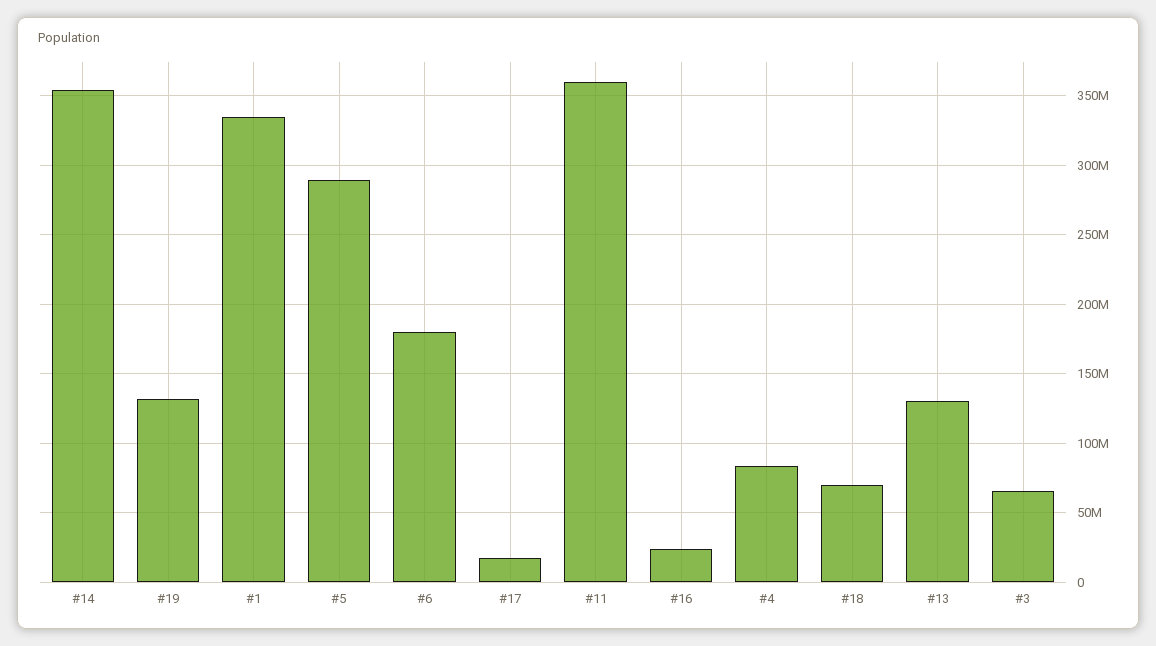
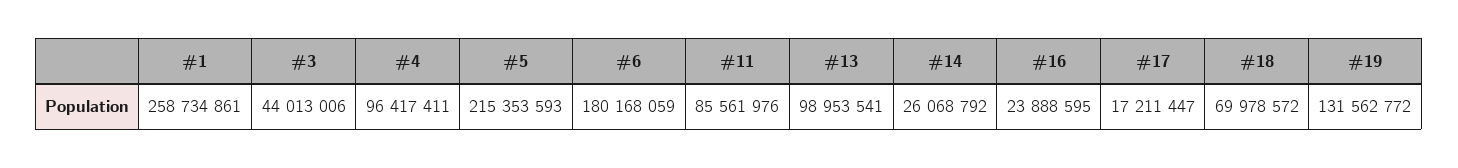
  {
-   "#14": 355000000,
+   "#14": 26068792,
    "#19": 131562772,
-   "#1": 335000000,
+   "#1": 258734861,
-   "#5": 290000000,
+   "#5": 215353593,
    "#6": 180168059,
    "#17": 17211447,
-   "#11": 360000000,
+   "#11": 85561976,
    "#16": 23888595,
-   "#4": 85000000,
+   "#4": 96417411,
    "#18": 69978572,
-   "#13": 130000000,
+   "#13": 98953541,
-   "#3": 65000000
+   "#3": 44013006
  }

